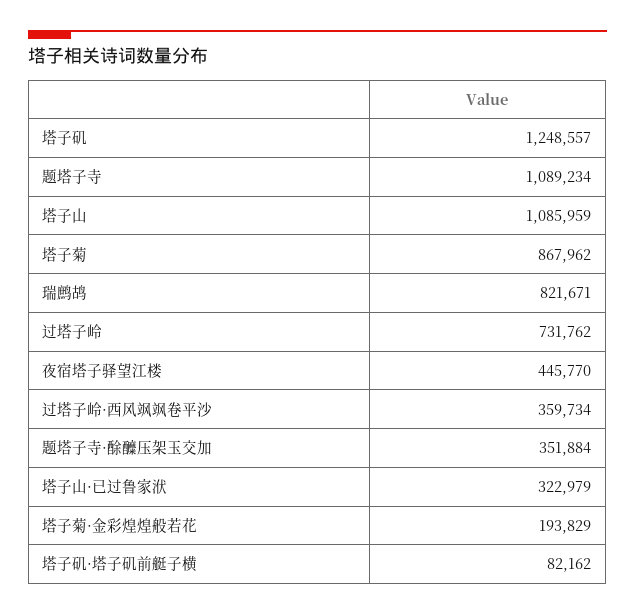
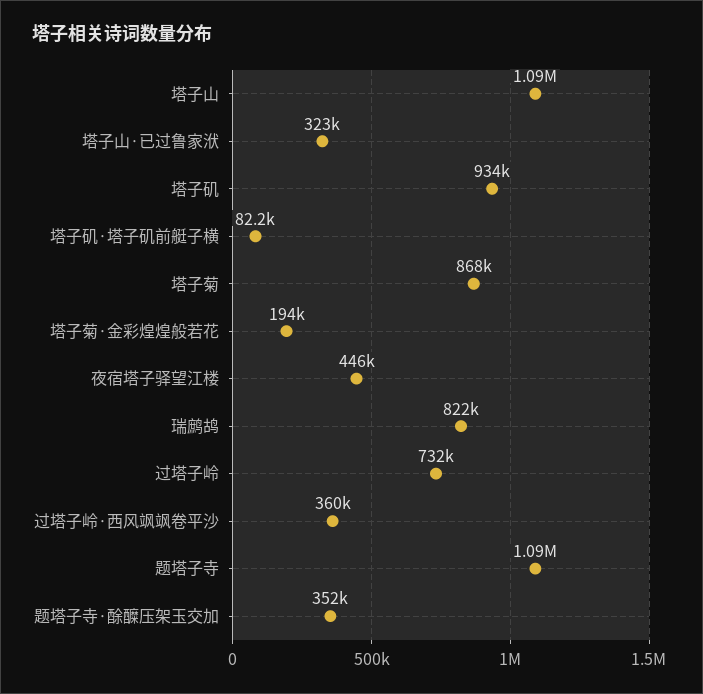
  {
-   "塔子矶": 1248557,
+   "塔子矶": 934000,
    "题塔子寺": 1089234,
    "塔子山": 1085959,
    "塔子菊": 867962,
    "瑞鹧鸪": 821671,
    "过塔子岭": 731762,
    "夜宿塔子驿望江楼": 445770,
    "过塔子岭·西风飒飒卷平沙": 359734,
    "题塔子寺·酴醾压架玉交加": 351884,
    "塔子山·已过鲁家洑": 322979,
    "塔子菊·金彩煌煌般若花": 193829,
    "塔子矶·塔子矶前艇子横": 82162
  }

